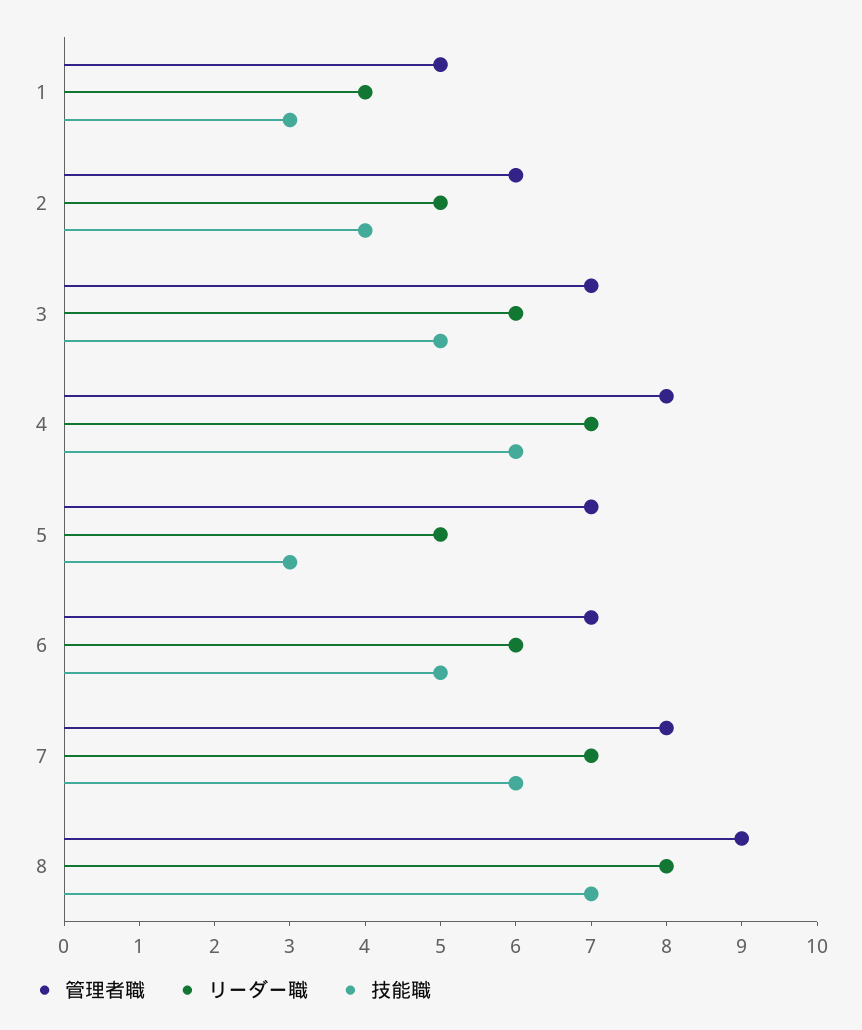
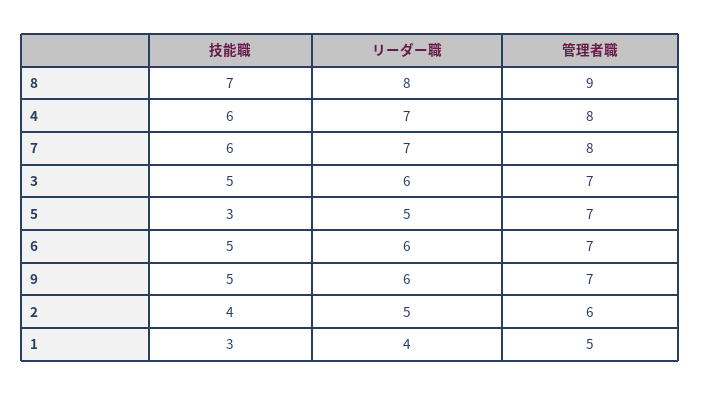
  {
    "管理者職": {
      "1": 5,
      "2": 6,
      "3": 7,
      "4": 8,
      "5": 7,
      "6": 7,
      "7": 8,
-     "8": 9
+     "8": 9,
+     "9": 7
    },
    "リーダー職": {
      "1": 4,
      "2": 5,
      "3": 6,
      "4": 7,
      "5": 5,
      "6": 6,
      "7": 7,
-     "8": 8
+     "8": 8,
+     "9": 6
    },
    "技能職": {
      "1": 3,
      "2": 4,
      "3": 5,
      "4": 6,
      "5": 3,
      "6": 5,
      "7": 6,
-     "8": 7
+     "8": 7,
+     "9": 5
    }
  }

